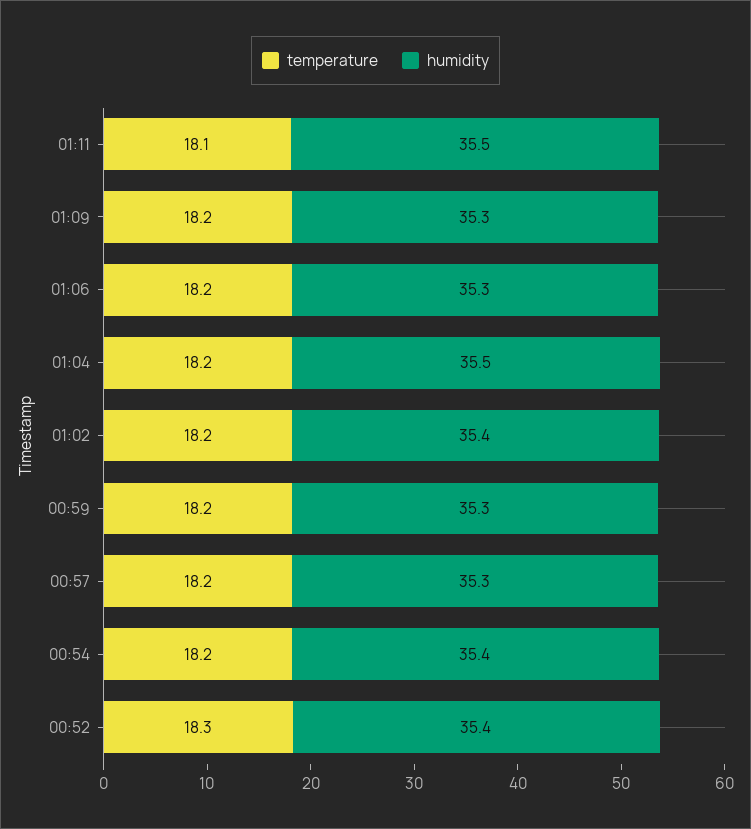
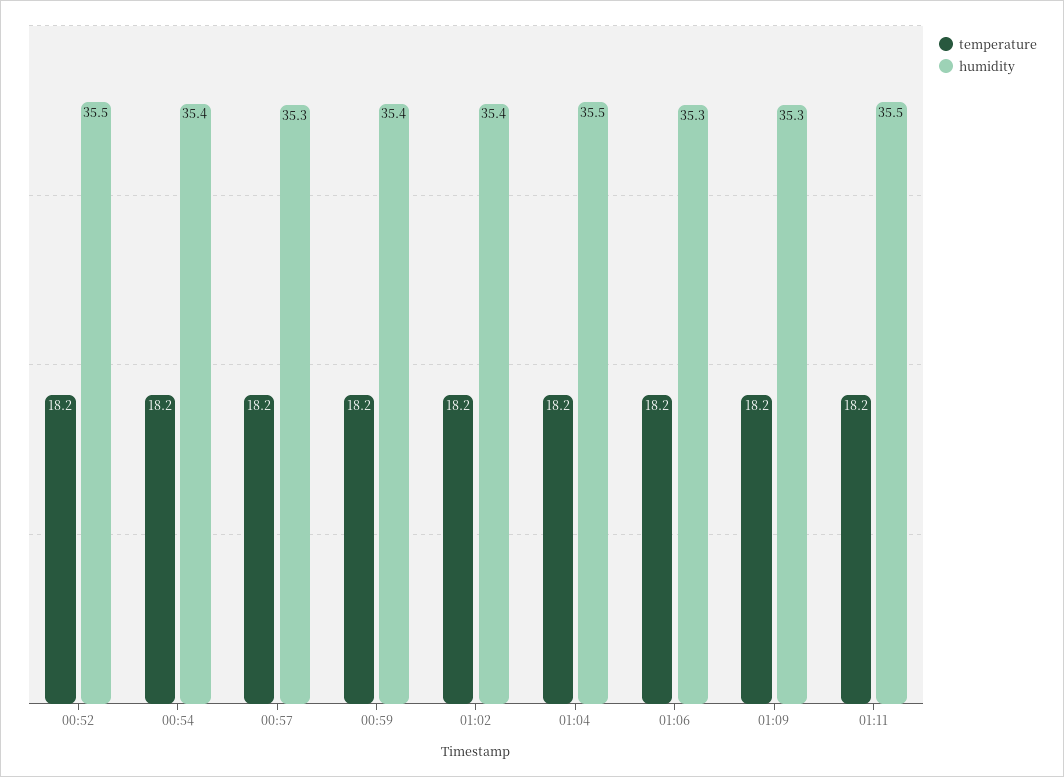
  {
    "temperature": {
-     "01:11": 18.1,
+     "01:11": 18.2,
      "01:09": 18.2,
      "01:06": 18.2,
      "01:04": 18.2,
      "01:02": 18.2,
      "00:59": 18.2,
      "00:57": 18.2,
      "00:54": 18.2,
-     "00:52": 18.3
+     "00:52": 18.2
    },
    "humidity": {
      "01:11": 35.5,
      "01:09": 35.3,
      "01:06": 35.3,
      "01:04": 35.5,
      "01:02": 35.4,
-     "00:59": 35.3,
+     "00:59": 35.4,
      "00:57": 35.3,
      "00:54": 35.4,
-     "00:52": 35.4
+     "00:52": 35.5
    }
  }

